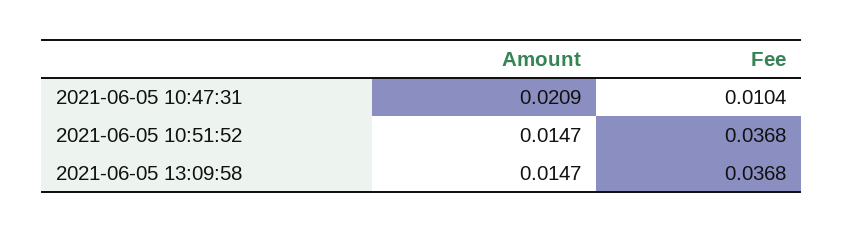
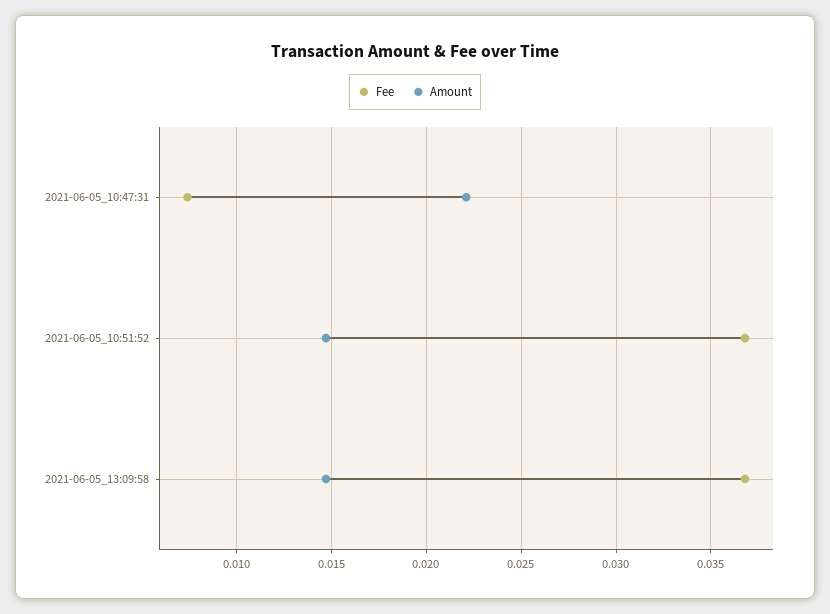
  {
    "Amount": {
-     "2021-06-05 10:47:31": 0.0209,
+     "2021-06-05 10:47:31": 0.022,
      "2021-06-05 10:51:52": 0.0147,
      "2021-06-05 13:09:58": 0.0147
    },
    "Fee": {
-     "2021-06-05 10:47:31": 0.0104,
+     "2021-06-05 10:47:31": 0.0075,
      "2021-06-05 10:51:52": 0.0368,
      "2021-06-05 13:09:58": 0.0368
    }
  }

